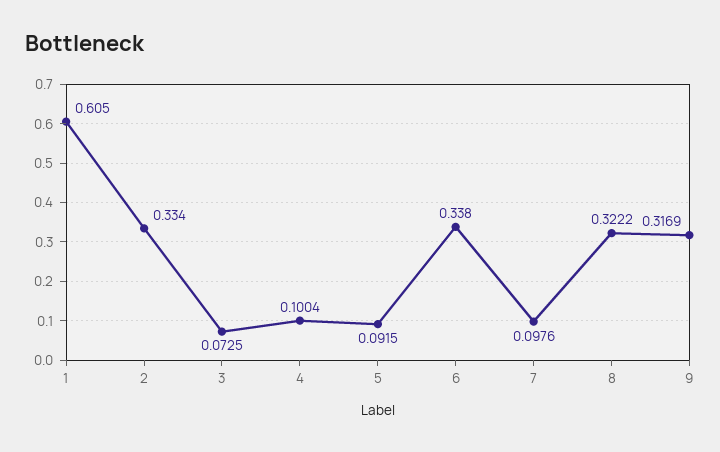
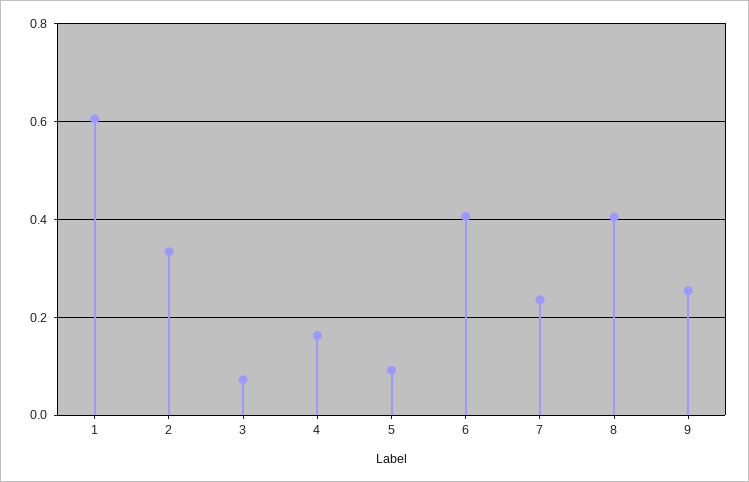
  {
    "1": 0.605,
    "2": 0.334,
    "3": 0.0725,
-   "4": 0.1004,
+   "4": 0.16,
    "5": 0.0915,
-   "6": 0.338,
+   "6": 0.4,
-   "7": 0.0976,
+   "7": 0.24,
-   "8": 0.3222,
+   "8": 0.4,
-   "9": 0.3169
+   "9": 0.26
  }

